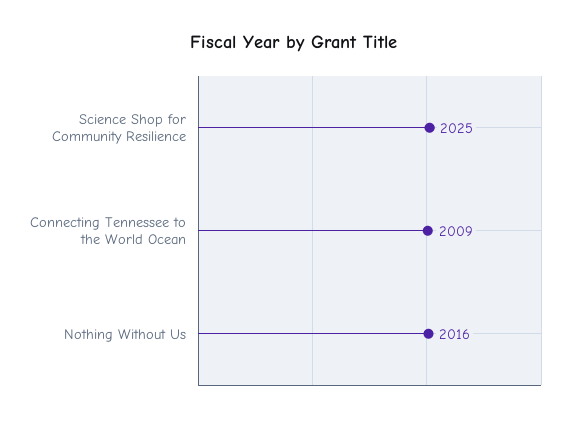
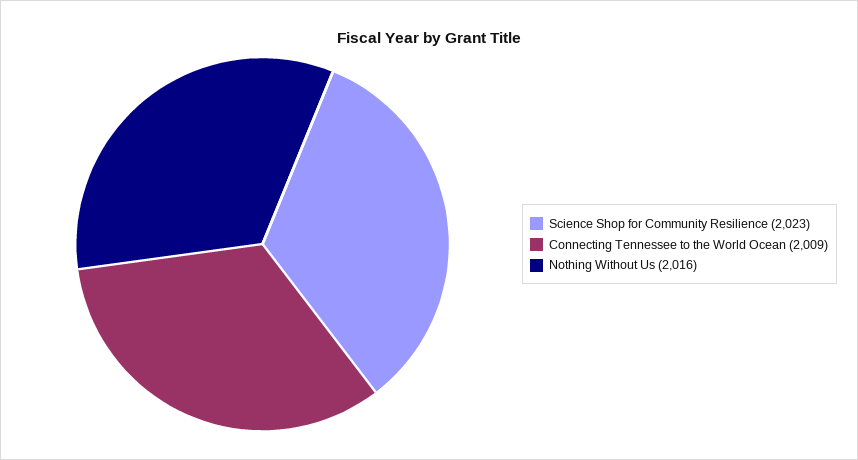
  {
-   "Science Shop for Community Resilience": 2025,
+   "Science Shop for Community Resilience": 2023,
    "Connecting Tennessee to the World Ocean": 2009,
    "Nothing Without Us": 2016
  }

